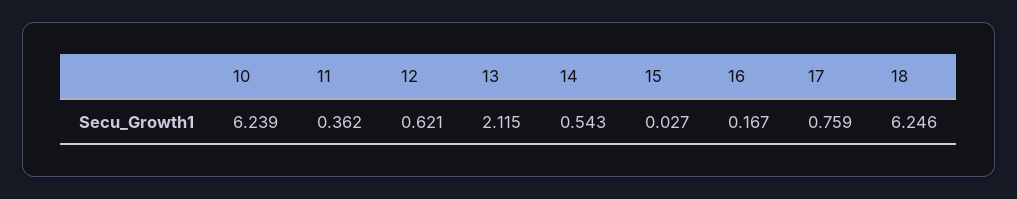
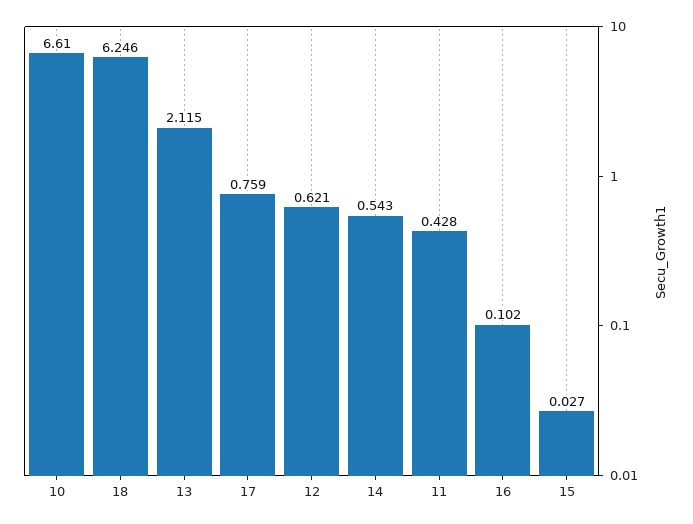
  {
-   "10": 6.239,
+   "10": 6.61,
-   "11": 0.362,
+   "11": 0.428,
    "12": 0.621,
    "13": 2.115,
    "14": 0.543,
    "15": 0.027,
-   "16": 0.167,
+   "16": 0.102,
    "17": 0.759,
    "18": 6.246
  }

